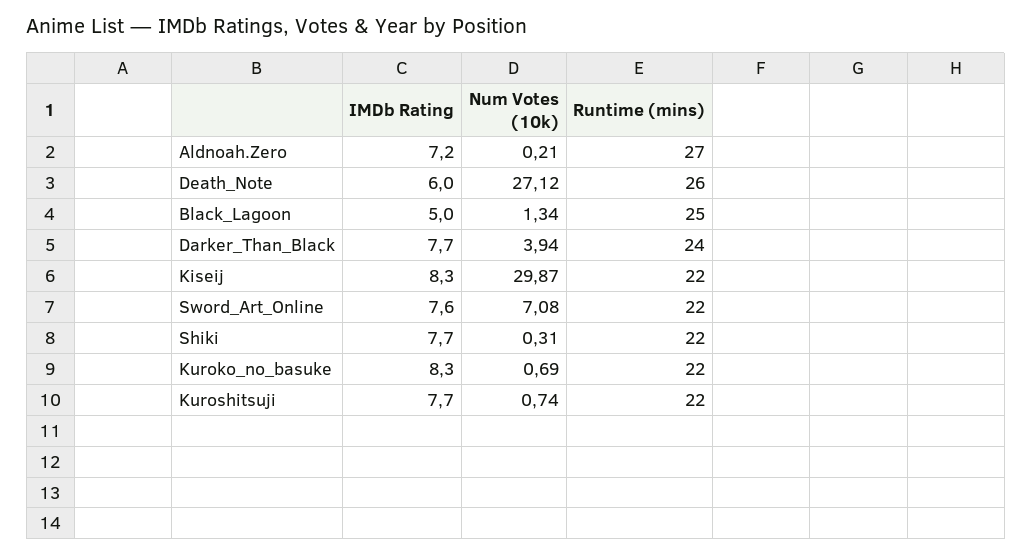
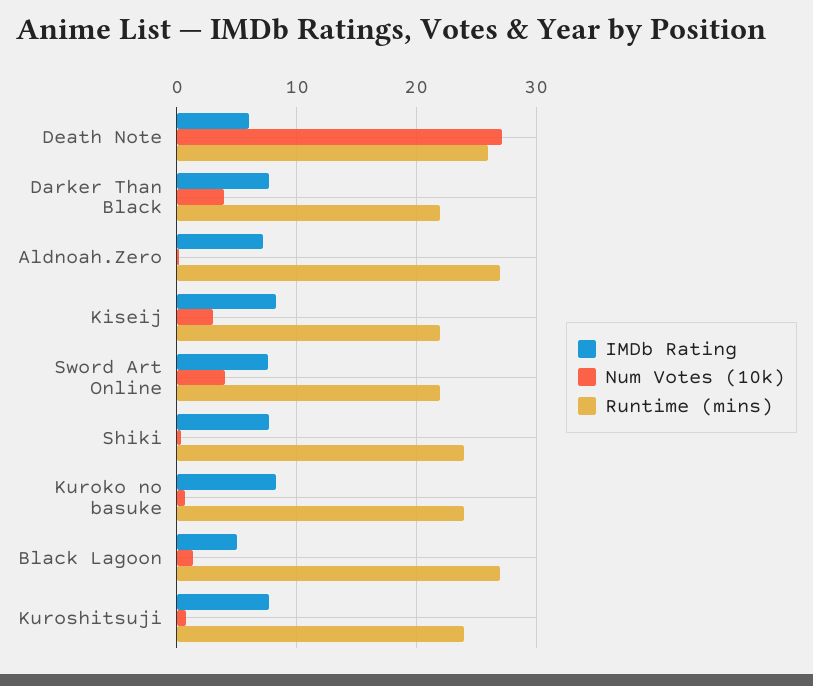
  {
    "IMDb Rating": {
      "Aldnoah.Zero": 7.2,
      "Death_Note": 6,
      "Black_Lagoon": 5,
      "Darker_Than_Black": 7.7,
      "Kiseij": 8.3,
      "Sword_Art_Online": 7.6,
      "Shiki": 7.7,
      "Kuroko_no_basuke": 8.3,
      "Kuroshitsuji": 7.7
    },
    "Num Votes (10k)": {
      "Aldnoah.Zero": 0.21,
      "Death_Note": 27.12,
      "Black_Lagoon": 1.34,
      "Darker_Than_Black": 3.94,
-     "Kiseij": 29.87,
+     "Kiseij": 3,
-     "Sword_Art_Online": 7.08,
+     "Sword_Art_Online": 4,
      "Shiki": 0.31,
      "Kuroko_no_basuke": 0.69,
      "Kuroshitsuji": 0.74
    },
    "Runtime (mins)": {
      "Aldnoah.Zero": 27,
      "Death_Note": 26,
-     "Black_Lagoon": 25,
+     "Black_Lagoon": 27,
-     "Darker_Than_Black": 24,
+     "Darker_Than_Black": 22,
      "Kiseij": 22,
      "Sword_Art_Online": 22,
-     "Shiki": 22,
+     "Shiki": 24,
-     "Kuroko_no_basuke": 22,
+     "Kuroko_no_basuke": 24,
-     "Kuroshitsuji": 22
+     "Kuroshitsuji": 24
    }
  }

